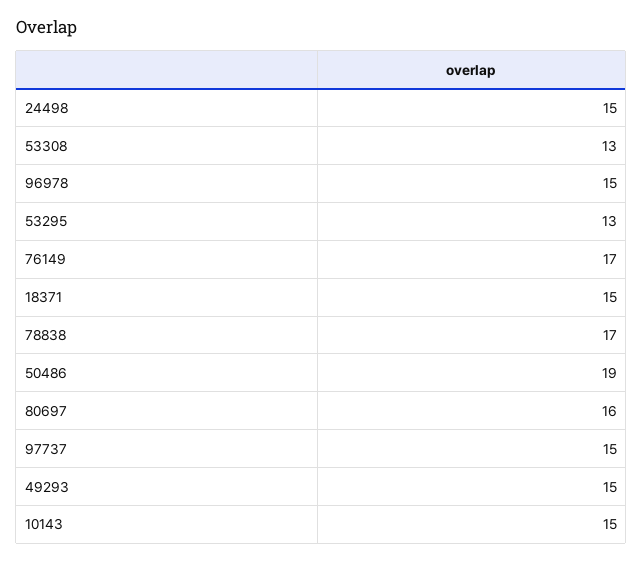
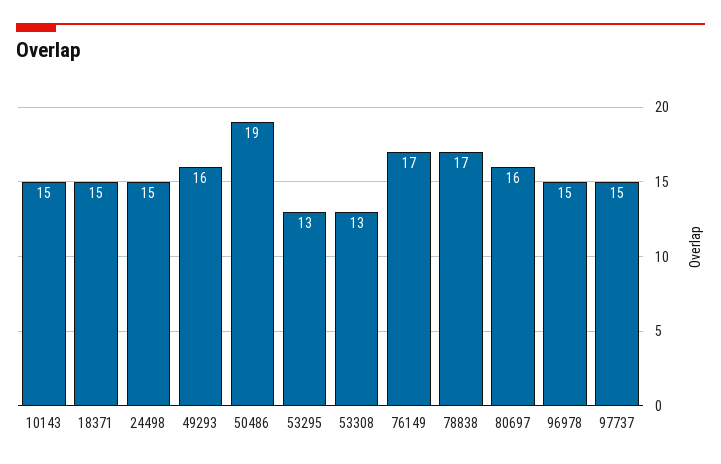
  {
    "24498": 15,
    "53308": 13,
    "96978": 15,
    "53295": 13,
    "76149": 17,
    "18371": 15,
    "78838": 17,
    "50486": 19,
    "80697": 16,
    "97737": 15,
-   "49293": 15,
+   "49293": 16,
    "10143": 15
  }

